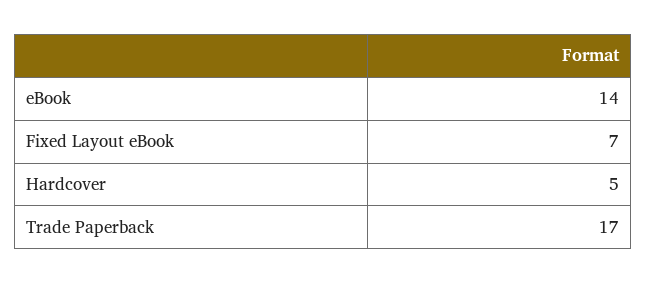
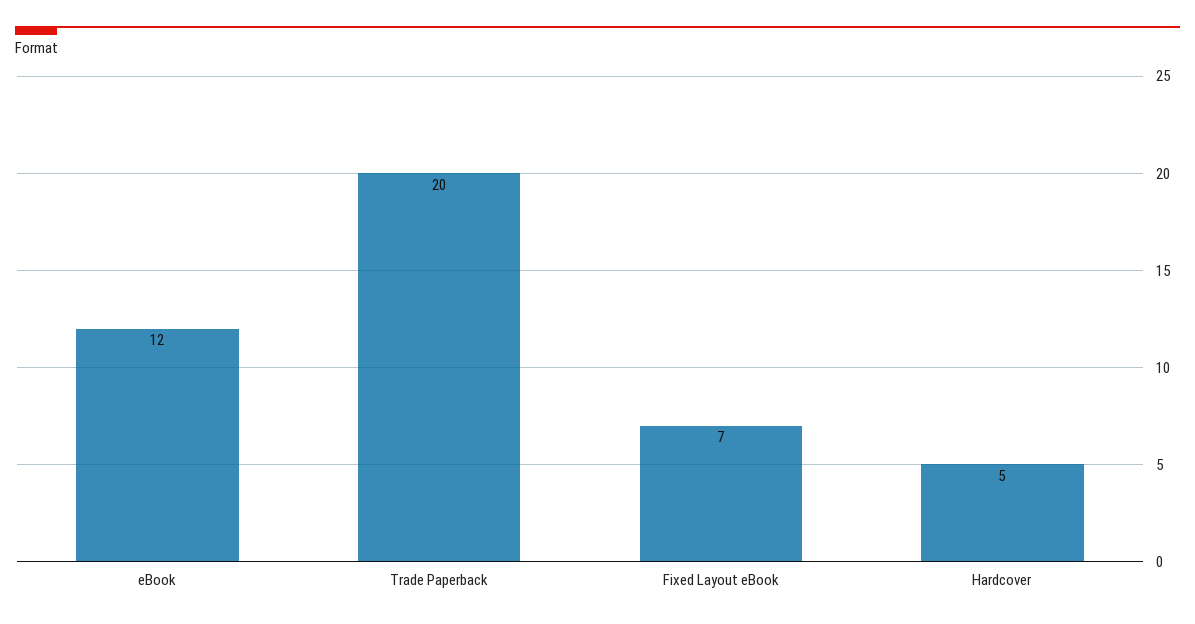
  {
-   "eBook": 14,
+   "eBook": 12,
    "Fixed Layout eBook": 7,
    "Hardcover": 5,
-   "Trade Paperback": 17
+   "Trade Paperback": 20
  }

